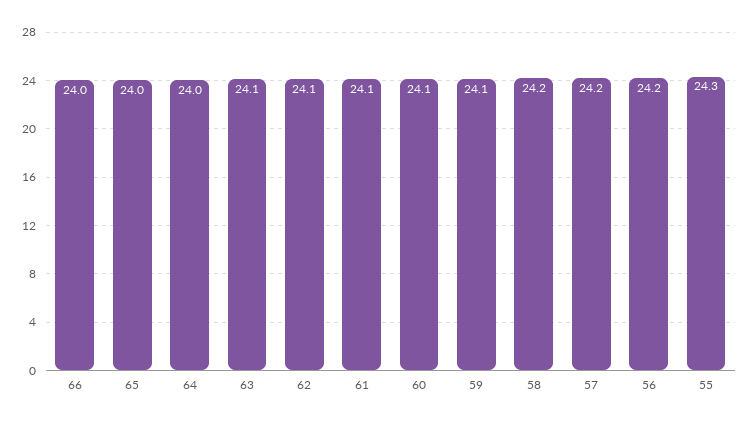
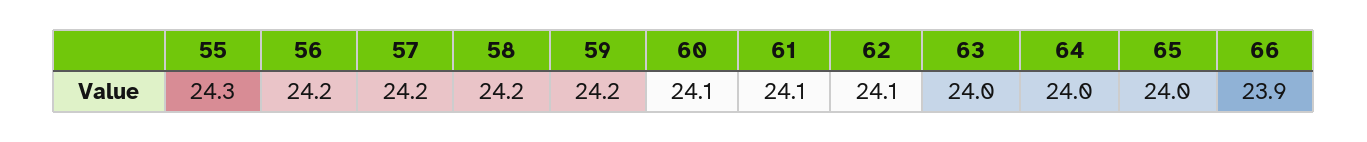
  {
-   "66": 24,
+   "66": 23.9,
    "65": 24,
    "64": 24,
-   "63": 24.1,
+   "63": 24,
    "62": 24.1,
    "61": 24.1,
    "60": 24.1,
-   "59": 24.1,
+   "59": 24.2,
    "58": 24.2,
    "57": 24.2,
    "56": 24.2,
    "55": 24.3
  }

